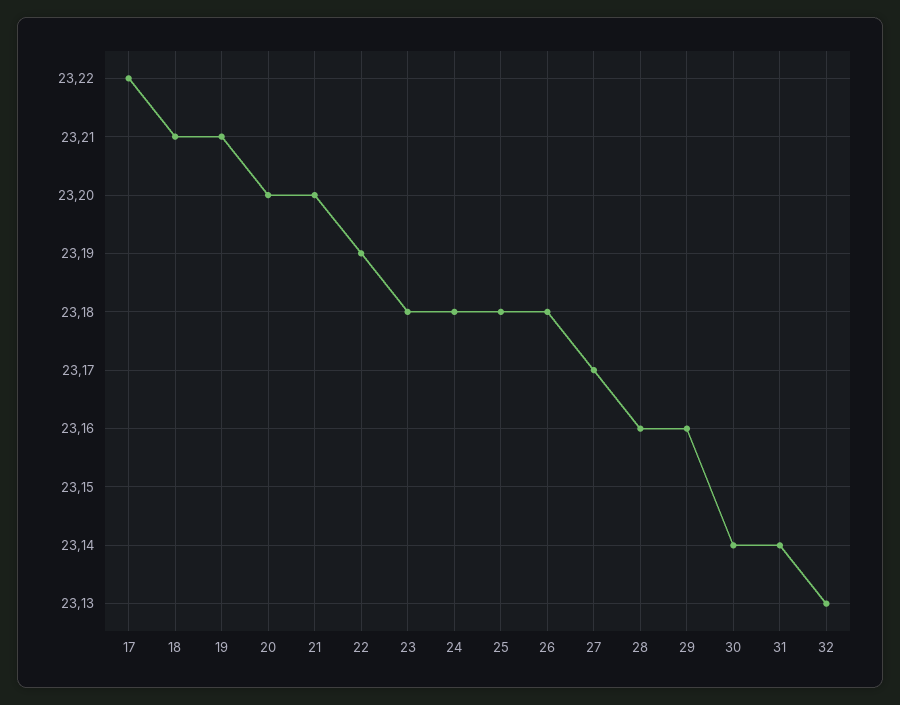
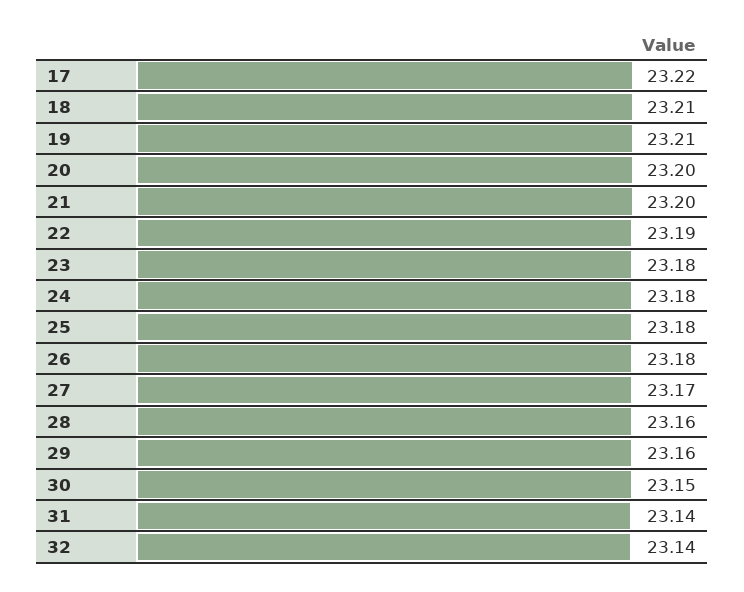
  {
    "17": 23.22,
    "18": 23.21,
    "19": 23.21,
    "20": 23.2,
    "21": 23.2,
    "22": 23.19,
    "23": 23.18,
    "24": 23.18,
    "25": 23.18,
    "26": 23.18,
    "27": 23.17,
    "28": 23.16,
    "29": 23.16,
-   "30": 23.14,
+   "30": 23.15,
    "31": 23.14,
-   "32": 23.13
+   "32": 23.14
  }

